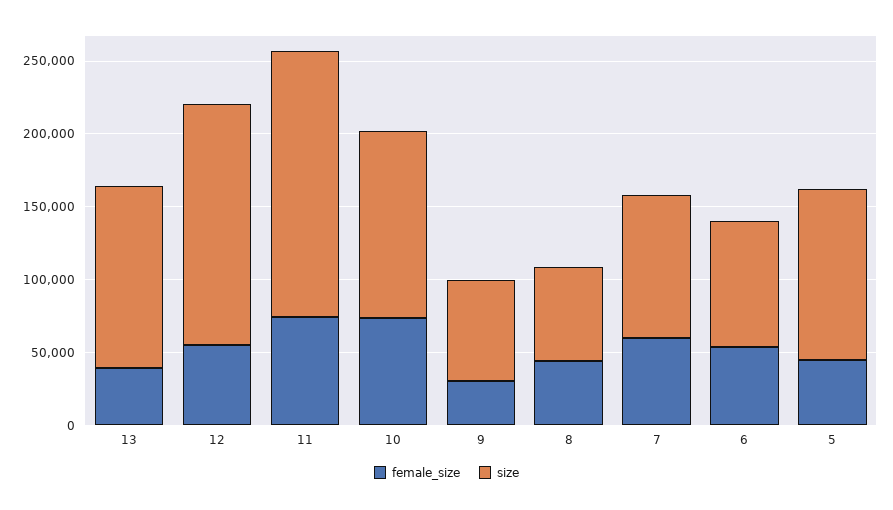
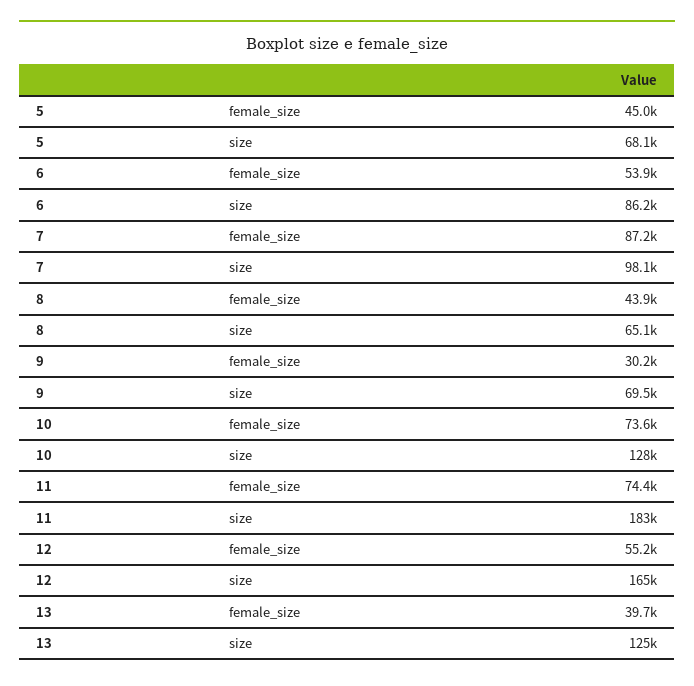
  {
    "female_size": {
      "13": 39700,
      "12": 55200,
      "11": 74400,
      "10": 73600,
      "9": 30200,
      "8": 43900,
-     "7": 60000,
+     "7": 87200,
      "6": 53900,
      "5": 45000
    },
    "size": {
      "13": 125000,
      "12": 165000,
      "11": 183000,
      "10": 128000,
      "9": 69500,
      "8": 65100,
      "7": 98100,
      "6": 86200,
-     "5": 120000
+     "5": 68100
    }
  }

